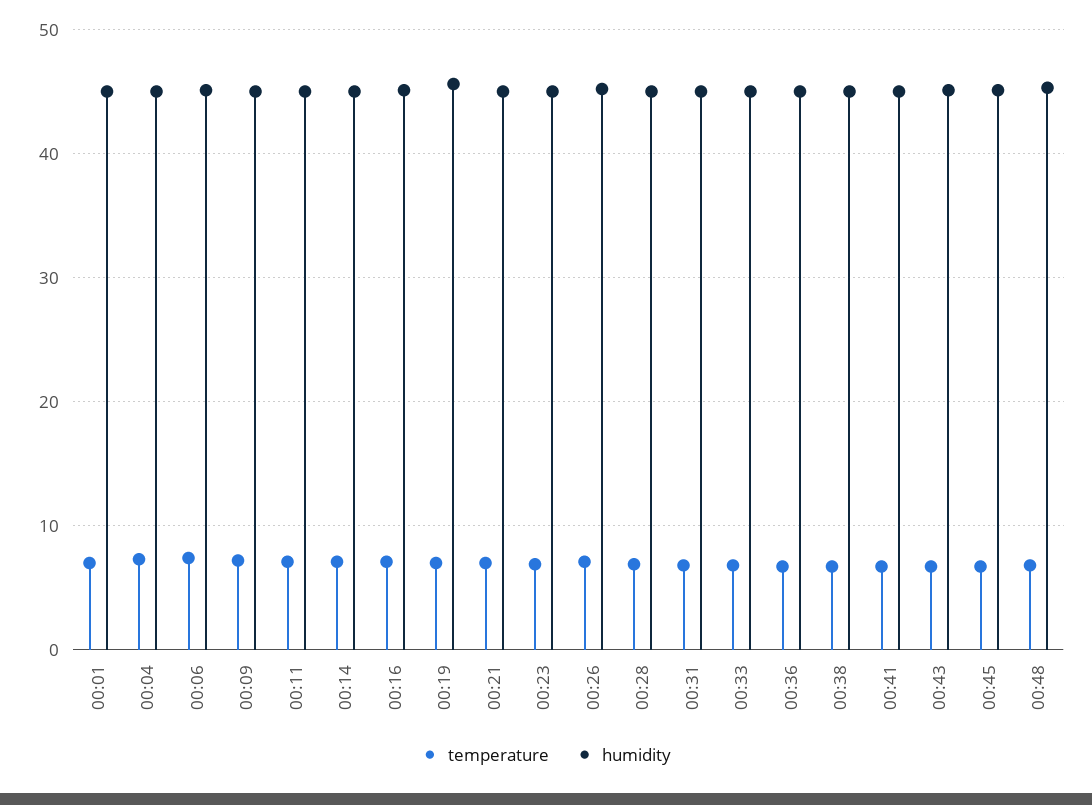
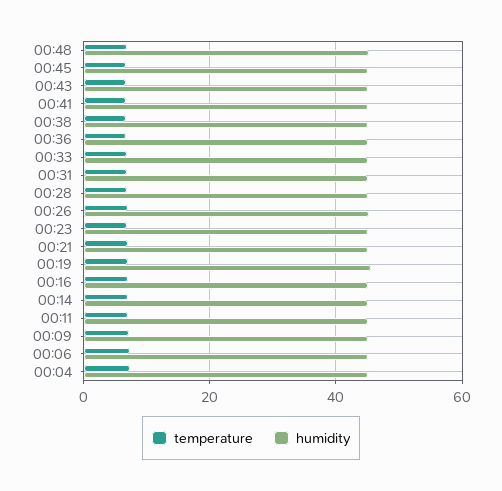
  {
    "temperature": {
-     "00:01": 7,
      "00:04": 7,
      "00:06": 7,
      "00:09": 7,
      "00:11": 7,
      "00:14": 7,
      "00:16": 7,
      "00:19": 7,
      "00:21": 7,
      "00:23": 7,
      "00:26": 7,
      "00:28": 7,
      "00:31": 7,
      "00:33": 7,
      "00:36": 7,
      "00:38": 7,
      "00:41": 7,
      "00:43": 7,
      "00:45": 7,
      "00:48": 7
    },
    "humidity": {
-     "00:01": 45,
      "00:04": 45,
      "00:06": 45,
      "00:09": 45,
      "00:11": 45,
      "00:14": 45,
      "00:16": 45,
      "00:19": 46,
      "00:21": 45,
      "00:23": 45,
      "00:26": 45,
      "00:28": 45,
      "00:31": 45,
      "00:33": 45,
      "00:36": 45,
      "00:38": 45,
      "00:41": 45,
      "00:43": 45,
      "00:45": 45,
      "00:48": 45
    }
  }

